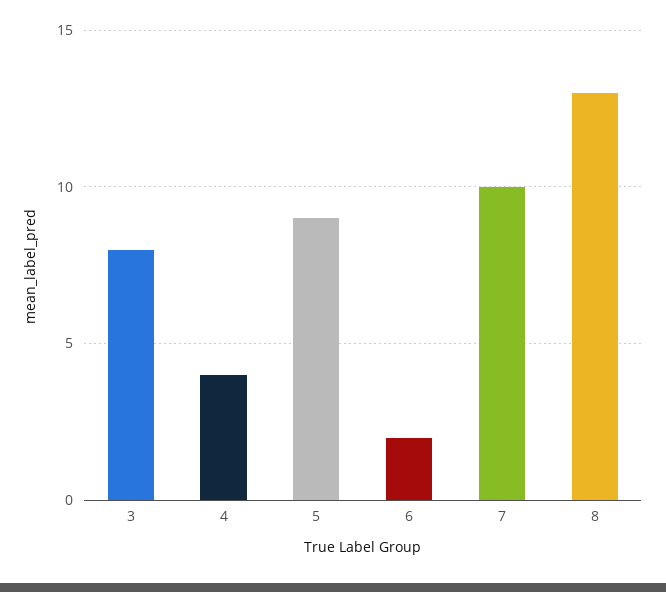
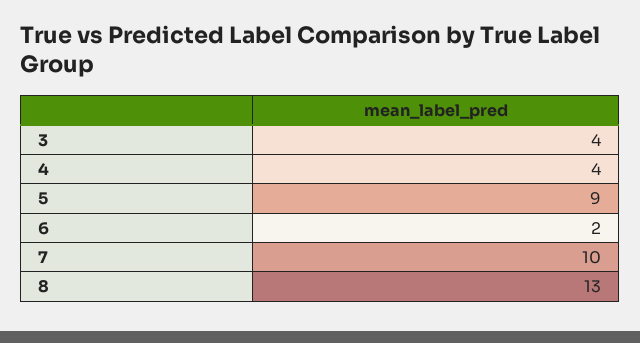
  {
-   "3": 8,
+   "3": 4,
    "4": 4,
    "5": 9,
    "6": 2,
    "7": 10,
    "8": 13
  }

